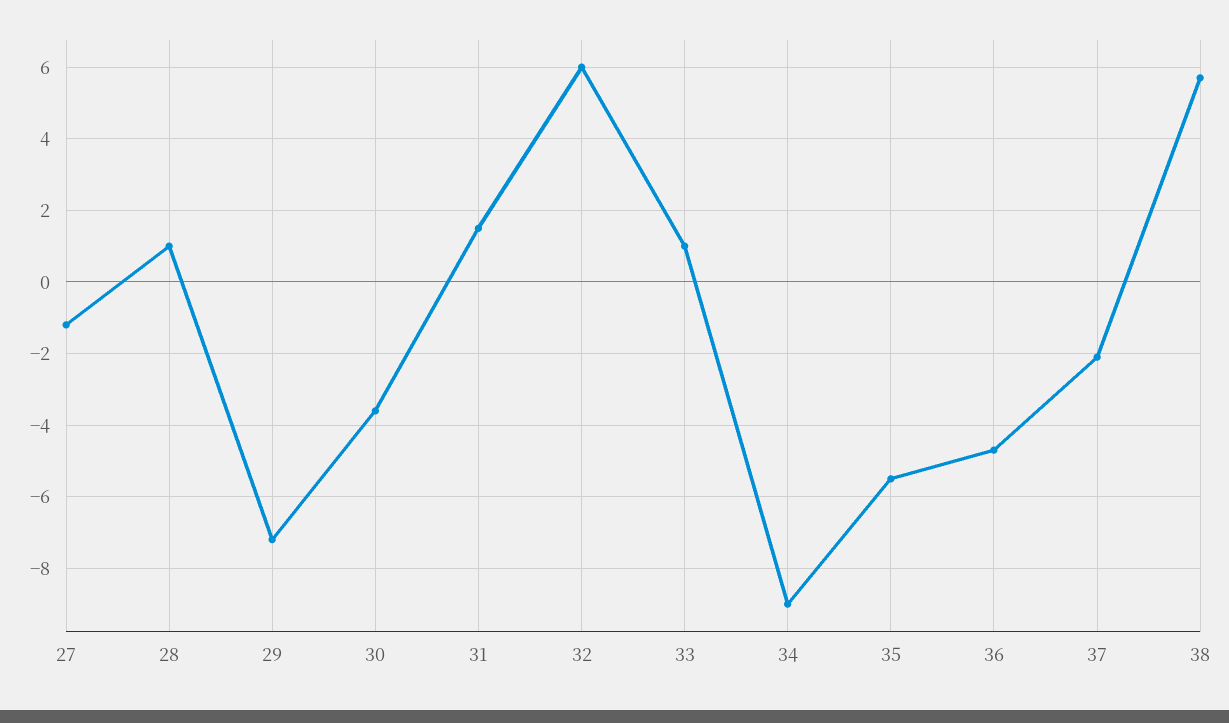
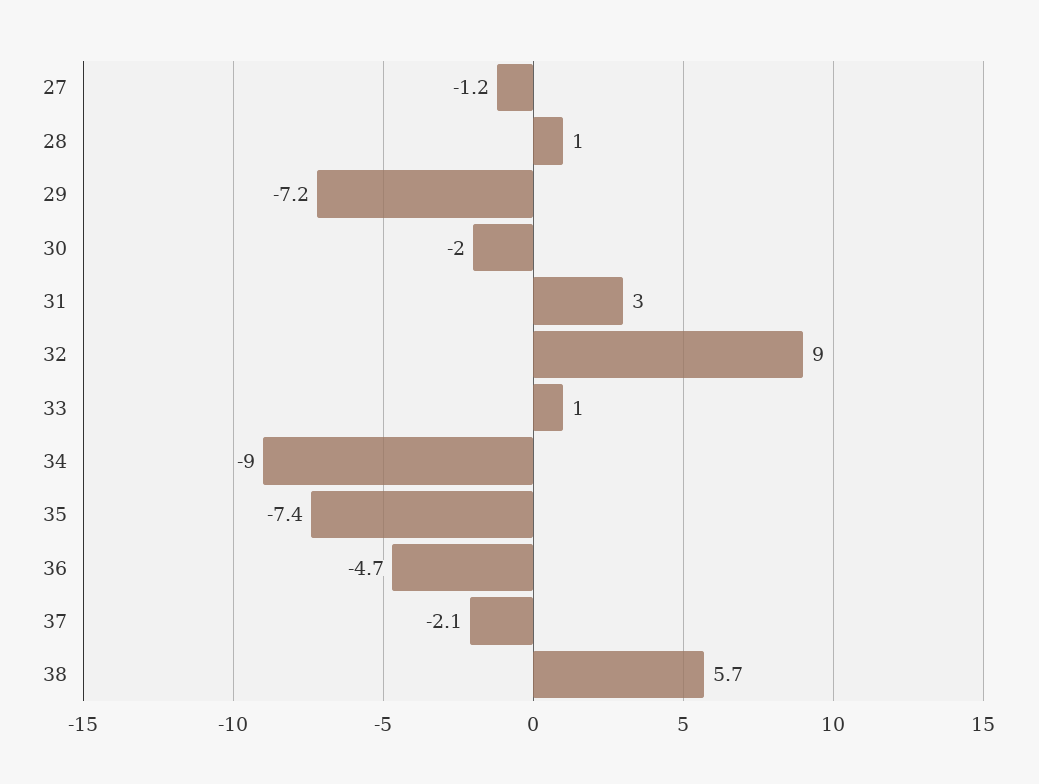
  {
    "27": -1.2,
    "28": 1,
    "29": -7.2,
-   "30": -3.5,
+   "30": -2,
-   "31": 1.5,
+   "31": 3,
-   "32": 6,
+   "32": 9,
    "33": 1,
    "34": -9,
-   "35": -5.5,
+   "35": -7.4,
    "36": -4.7,
    "37": -2.1,
    "38": 5.7
  }

